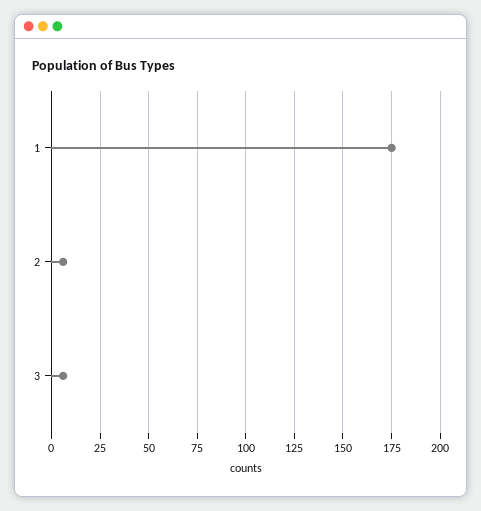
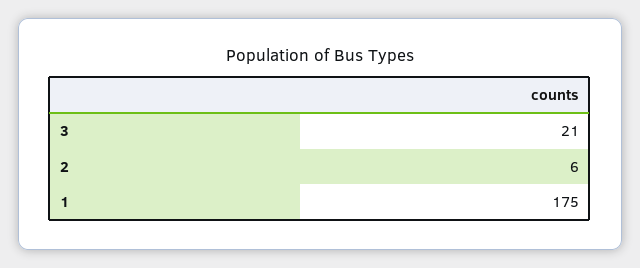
  {
    "1": 175,
    "2": 6,
-   "3": 5
+   "3": 21
  }

